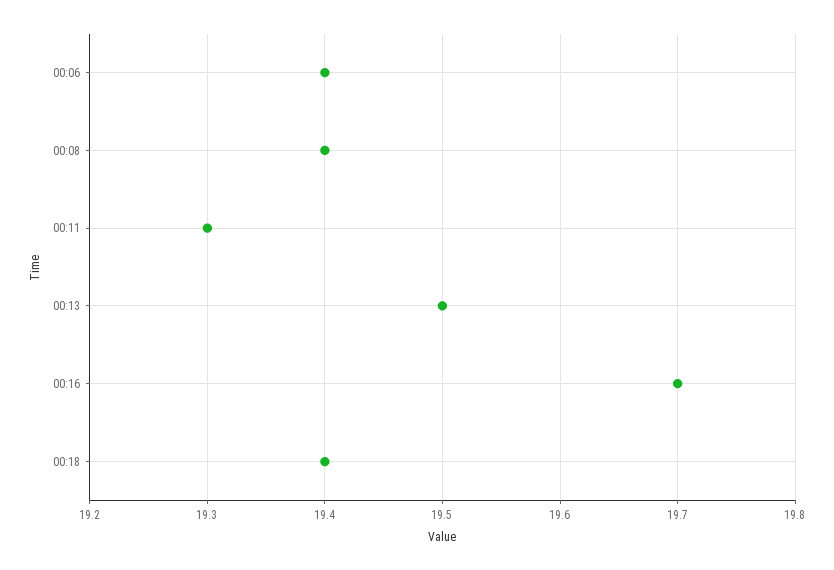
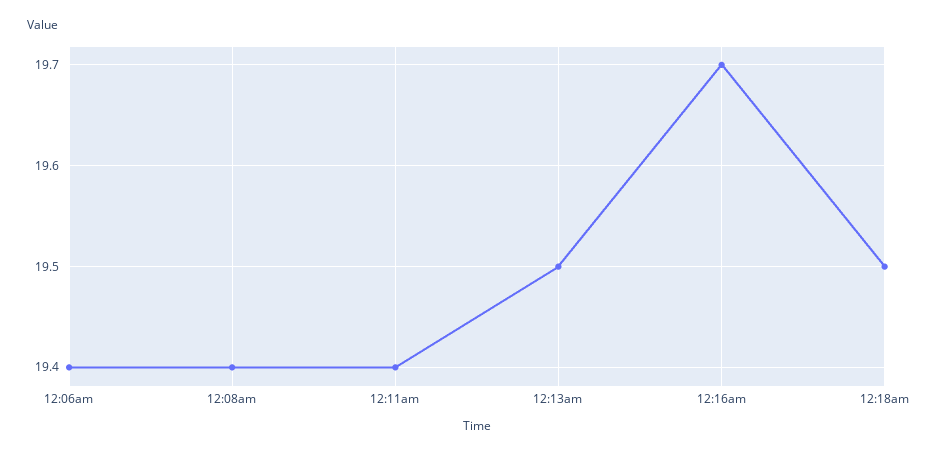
  {
    "00:06": 19.4,
    "00:08": 19.4,
-   "00:11": 19.3,
+   "00:11": 19.4,
    "00:13": 19.5,
    "00:16": 19.7,
-   "00:18": 19.4
+   "00:18": 19.5
  }

